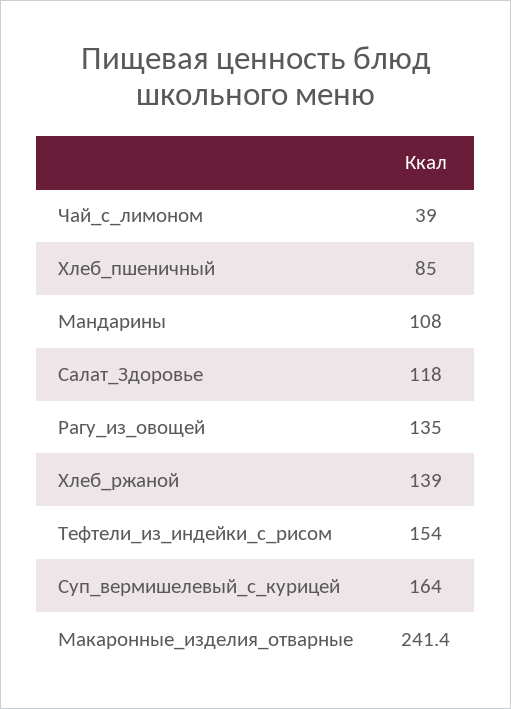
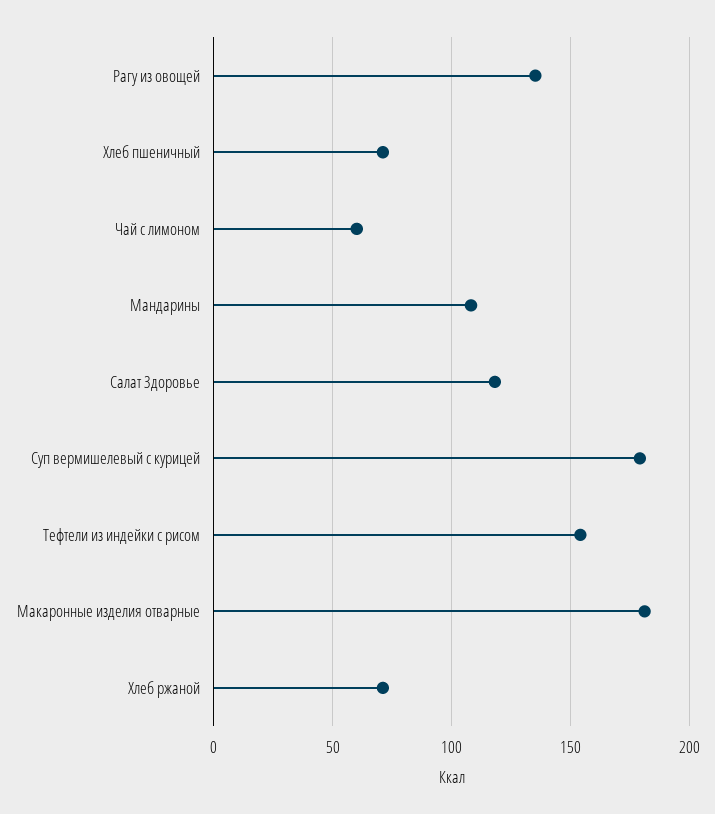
  {
-   "Чай_с_лимоном": 39,
+   "Чай_с_лимоном": 60,
-   "Хлеб_пшеничный": 85,
+   "Хлеб_пшеничный": 70,
    "Мандарины": 108,
    "Салат_Здоровье": 118,
    "Рагу_из_овощей": 135,
-   "Хлеб_ржаной": 139,
+   "Хлеб_ржаной": 70,
    "Тефтели_из_индейки_с_рисом": 154,
-   "Суп_вермишелевый_с_курицей": 164,
+   "Суп_вермишелевый_с_курицей": 180,
-   "Макаронные_изделия_отварные": 241.4
+   "Макаронные_изделия_отварные": 180
  }

